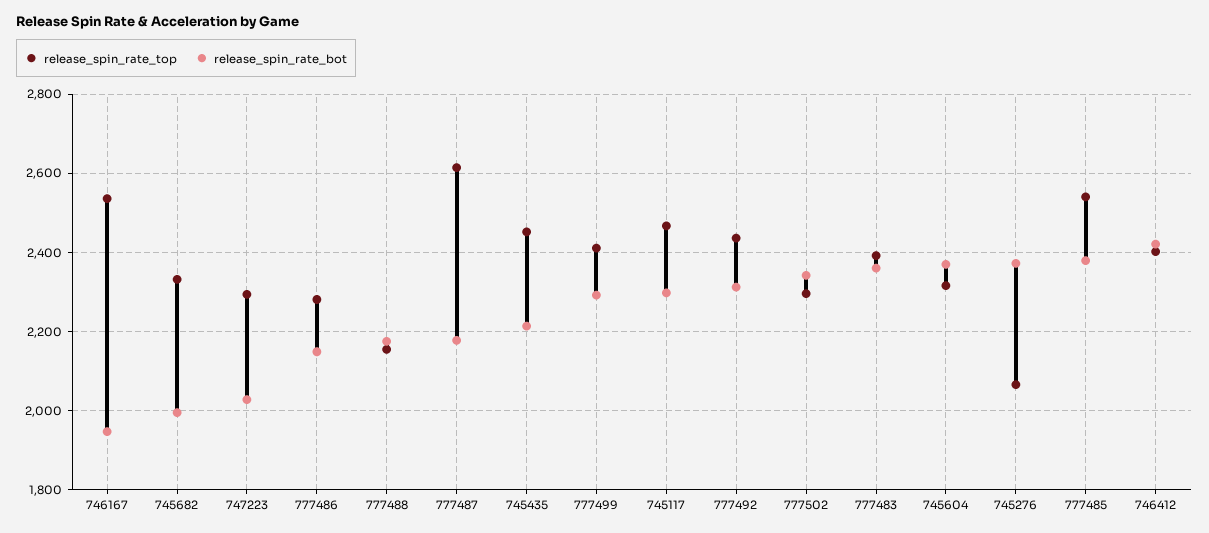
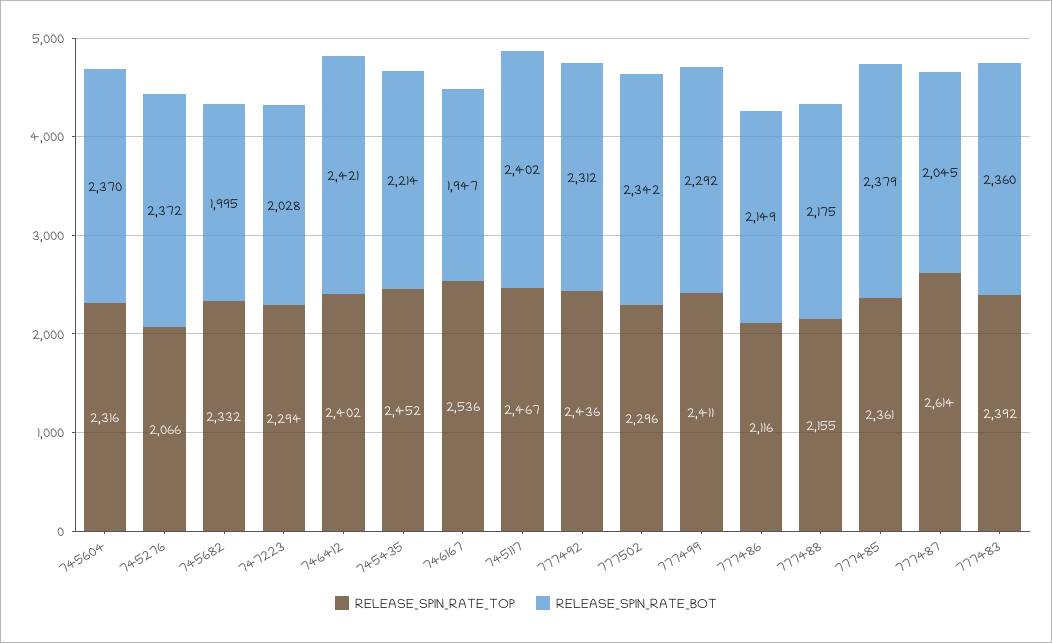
  {
    "release_spin_rate_top": {
      "746167": 2536,
      "745682": 2332,
      "747223": 2294,
-     "777486": 2280,
+     "777486": 2116,
      "777488": 2155,
      "777487": 2614,
      "745435": 2452,
      "777499": 2411,
      "745117": 2467,
      "777492": 2436,
      "777502": 2296,
      "777483": 2392,
      "745604": 2316,
      "745276": 2066,
-     "777485": 2540,
+     "777485": 2361,
      "746412": 2402
    },
    "release_spin_rate_bot": {
      "746167": 1947,
      "745682": 1995,
      "747223": 2028,
      "777486": 2149,
      "777488": 2175,
-     "777487": 2180,
+     "777487": 2045,
      "745435": 2214,
      "777499": 2292,
-     "745117": 2300,
+     "745117": 2402,
      "777492": 2312,
      "777502": 2342,
      "777483": 2360,
      "745604": 2370,
      "745276": 2372,
      "777485": 2379,
      "746412": 2421
    }
  }

